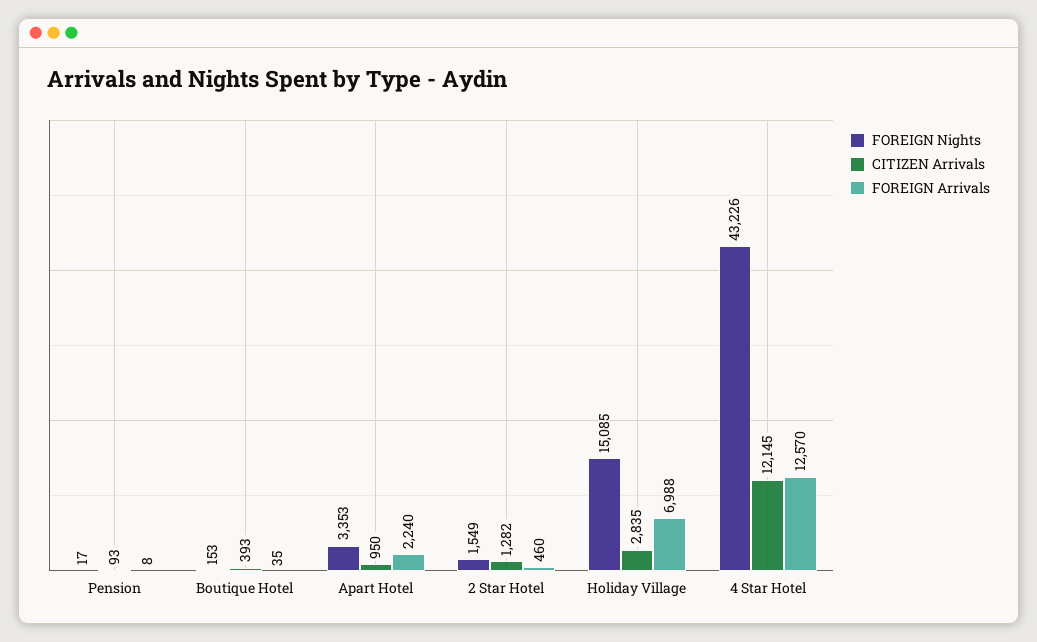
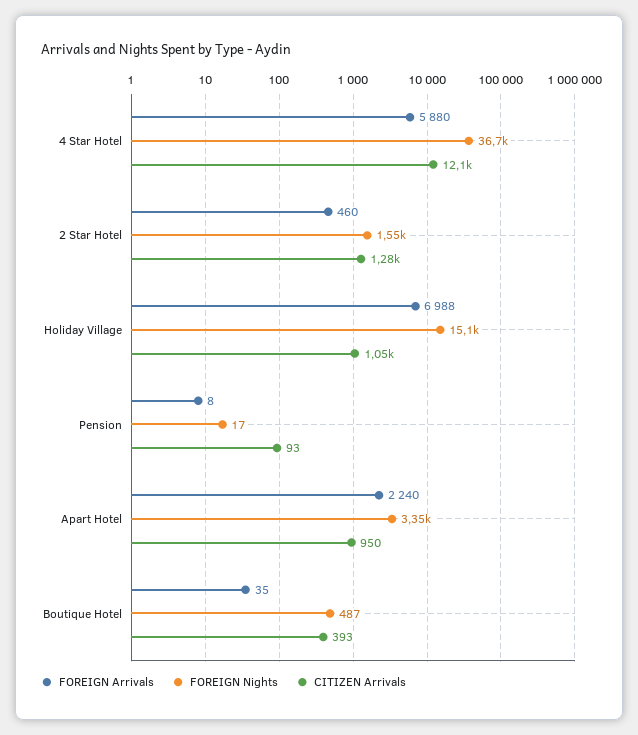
  {
    "FOREIGN Nights": {
      "Pension": 17,
-     "Boutique Hotel": 153,
+     "Boutique Hotel": 487,
      "Apart Hotel": 3353,
      "2 Star Hotel": 1549,
      "Holiday Village": 15085,
-     "4 Star Hotel": 43226
+     "4 Star Hotel": 36700
    },
    "CITIZEN Arrivals": {
      "Pension": 93,
      "Boutique Hotel": 393,
      "Apart Hotel": 950,
      "2 Star Hotel": 1282,
-     "Holiday Village": 2835,
+     "Holiday Village": 1050,
      "4 Star Hotel": 12145
    },
    "FOREIGN Arrivals": {
      "Pension": 8,
      "Boutique Hotel": 35,
      "Apart Hotel": 2240,
      "2 Star Hotel": 460,
      "Holiday Village": 6988,
-     "4 Star Hotel": 12570
+     "4 Star Hotel": 5880
    }
  }

